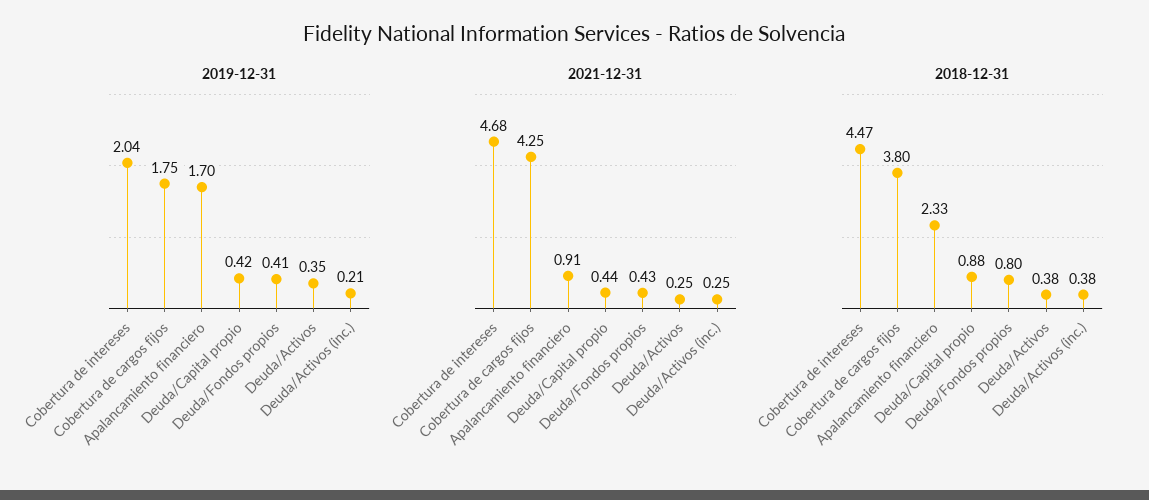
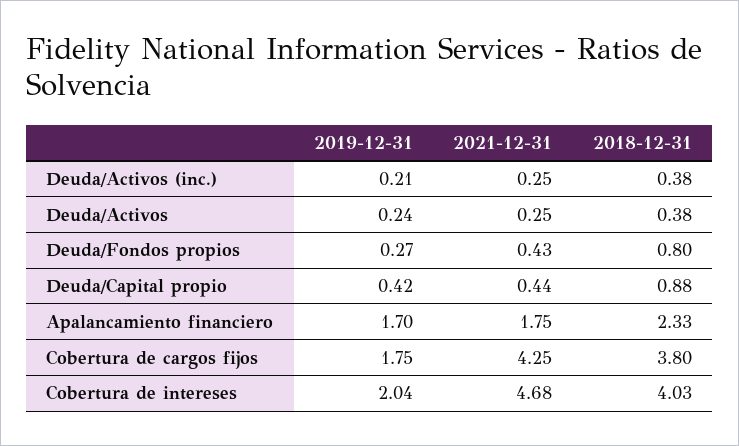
  {
    "2019-12-31": {
      "Cobertura de intereses": 2.04,
      "Cobertura de cargos fijos": 1.75,
      "Apalancamiento financiero": 1.7,
      "Deuda/Capital propio": 0.42,
-     "Deuda/Fondos propios": 0.41,
+     "Deuda/Fondos propios": 0.27,
-     "Deuda/Activos": 0.35,
+     "Deuda/Activos": 0.24,
      "Deuda/Activos (inc.)": 0.21
    },
    "2021-12-31": {
      "Cobertura de intereses": 4.68,
      "Cobertura de cargos fijos": 4.25,
-     "Apalancamiento financiero": 0.91,
+     "Apalancamiento financiero": 1.75,
      "Deuda/Capital propio": 0.44,
      "Deuda/Fondos propios": 0.43,
      "Deuda/Activos": 0.25,
      "Deuda/Activos (inc.)": 0.25
    },
    "2018-12-31": {
-     "Cobertura de intereses": 4.47,
+     "Cobertura de intereses": 4.03,
      "Cobertura de cargos fijos": 3.8,
      "Apalancamiento financiero": 2.33,
      "Deuda/Capital propio": 0.88,
      "Deuda/Fondos propios": 0.8,
      "Deuda/Activos": 0.38,
      "Deuda/Activos (inc.)": 0.38
    }
  }

